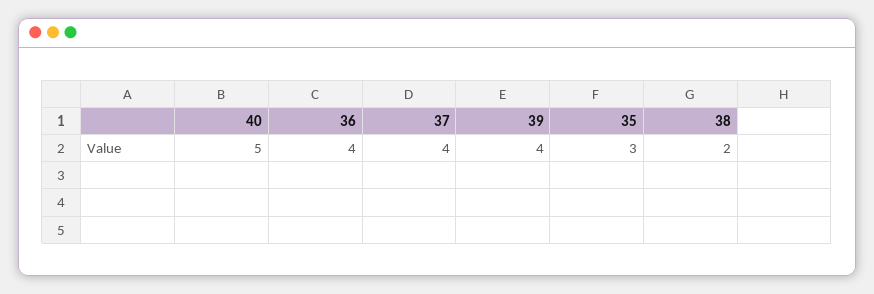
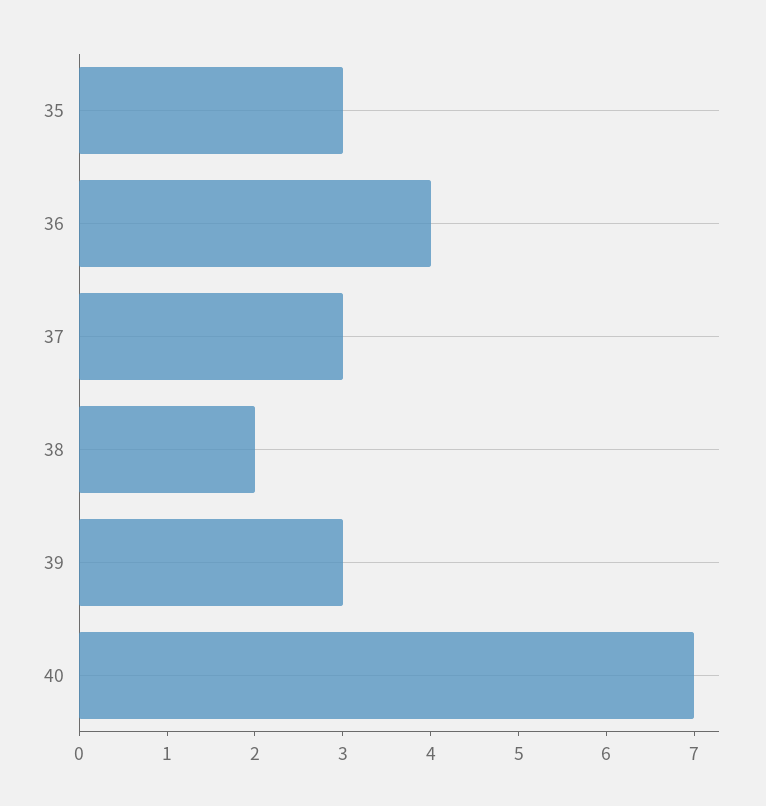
  {
-   "40": 5,
+   "40": 7,
    "36": 4,
-   "37": 4,
+   "37": 3,
-   "39": 4,
+   "39": 3,
    "35": 3,
    "38": 2
  }

